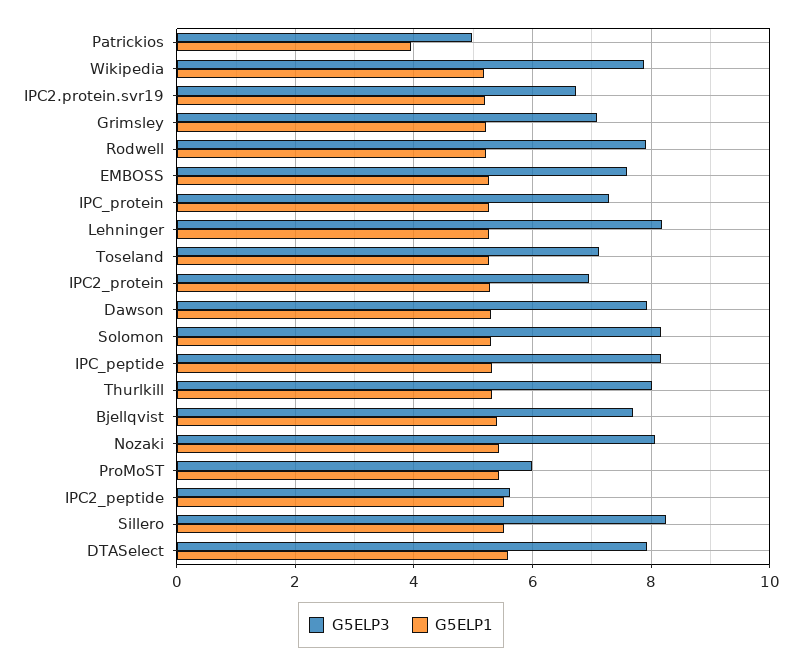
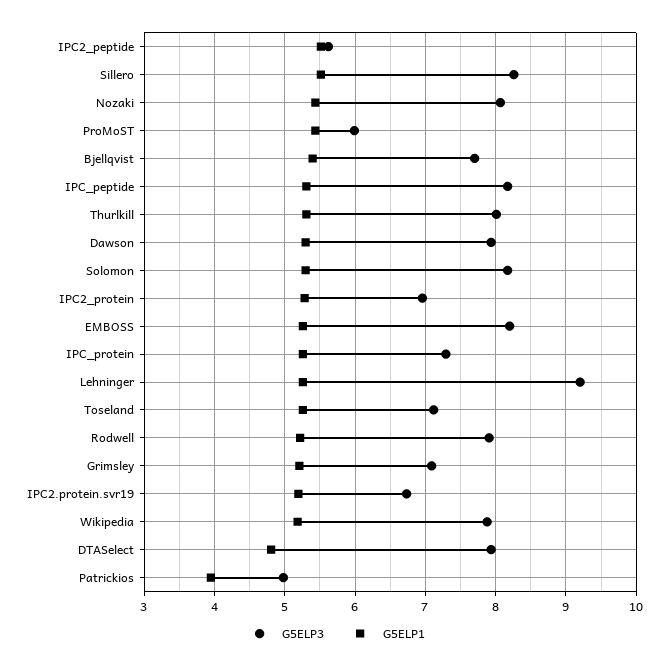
  {
    "G5ELP3": {
      "Patrickios": 5,
      "Wikipedia": 7.9,
      "IPC2.protein.svr19": 6.7,
      "Grimsley": 7.1,
      "Rodwell": 7.9,
-     "EMBOSS": 7.6,
+     "EMBOSS": 8.2,
      "IPC_protein": 7.3,
-     "Lehninger": 8.2,
+     "Lehninger": 9.2,
      "Toseland": 7.1,
      "IPC2_protein": 7,
      "Dawson": 7.9,
      "Solomon": 8.2,
      "IPC_peptide": 8.2,
      "Thurlkill": 8,
      "Bjellqvist": 7.7,
      "Nozaki": 8.1,
      "ProMoST": 6,
      "IPC2_peptide": 5.6,
      "Sillero": 8.3,
      "DTASelect": 7.9
    },
    "G5ELP1": {
      "Patrickios": 3.9,
      "Wikipedia": 5.2,
      "IPC2.protein.svr19": 5.2,
      "Grimsley": 5.2,
      "Rodwell": 5.2,
      "EMBOSS": 5.3,
      "IPC_protein": 5.3,
      "Lehninger": 5.3,
      "Toseland": 5.3,
      "IPC2_protein": 5.3,
      "Dawson": 5.3,
      "Solomon": 5.3,
      "IPC_peptide": 5.3,
      "Thurlkill": 5.3,
      "Bjellqvist": 5.4,
      "Nozaki": 5.4,
      "ProMoST": 5.4,
      "IPC2_peptide": 5.5,
      "Sillero": 5.5,
-     "DTASelect": 5.6
+     "DTASelect": 4.8
    }
  }

